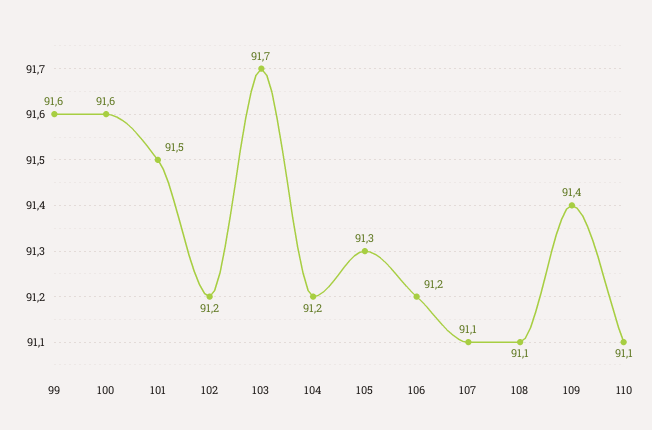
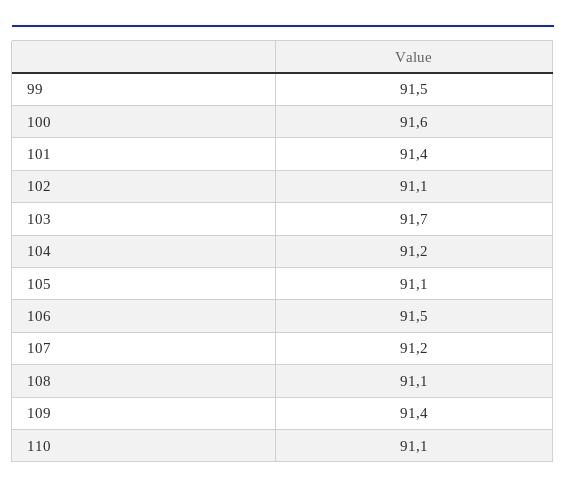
  {
-   "99": 91.6,
+   "99": 91.5,
    "100": 91.6,
-   "101": 91.5,
+   "101": 91.4,
-   "102": 91.2,
+   "102": 91.1,
    "103": 91.7,
    "104": 91.2,
-   "105": 91.3,
+   "105": 91.1,
-   "106": 91.2,
+   "106": 91.5,
-   "107": 91.1,
+   "107": 91.2,
    "108": 91.1,
    "109": 91.4,
    "110": 91.1
  }

